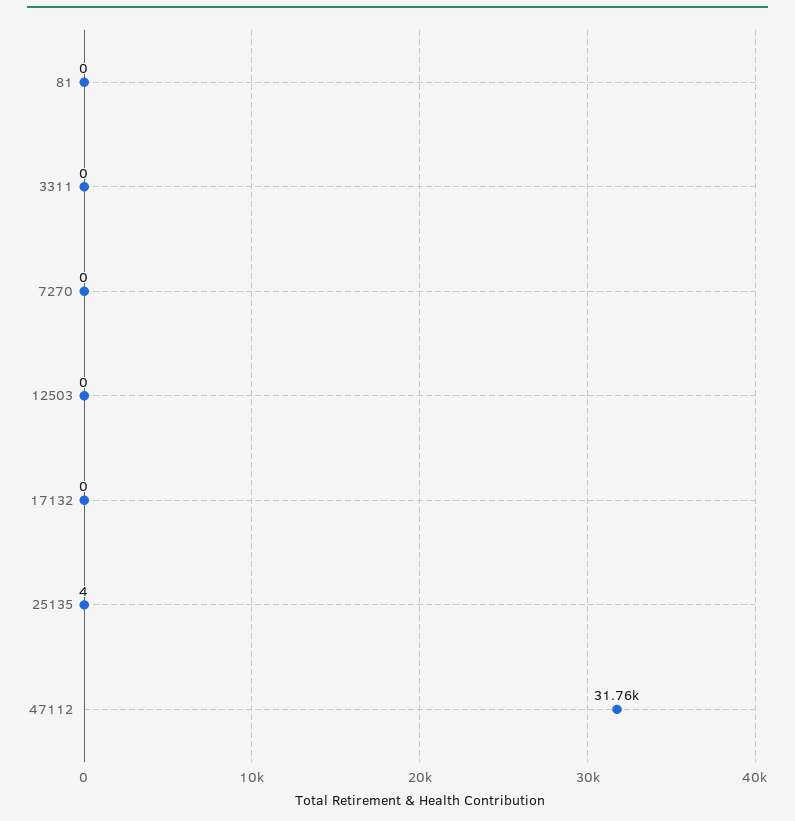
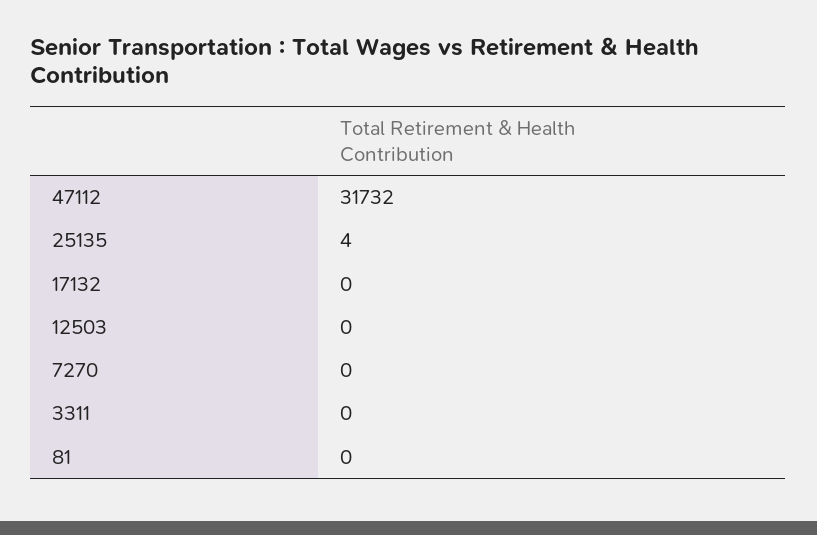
  {
    "81": 0,
    "3311": 0,
    "7270": 0,
    "12503": 0,
    "17132": 0,
    "25135": 4,
-   "47112": 31760
+   "47112": 31732
  }

